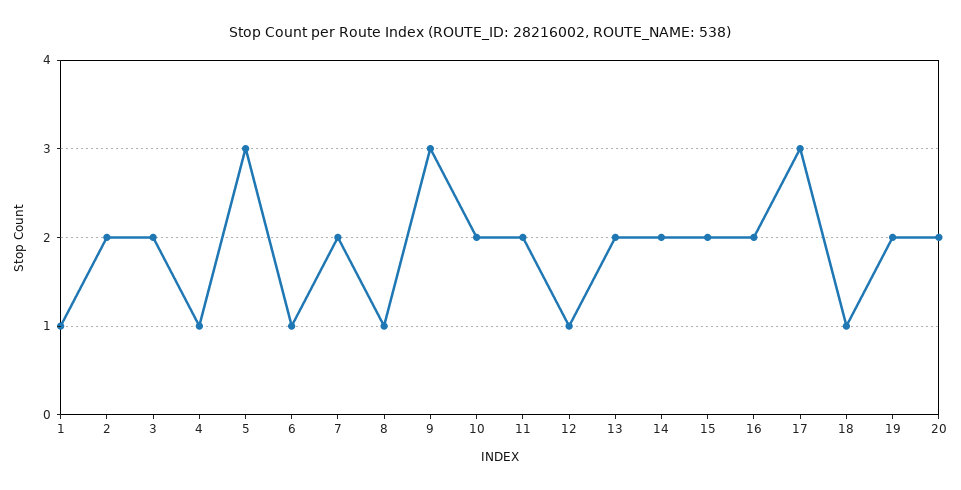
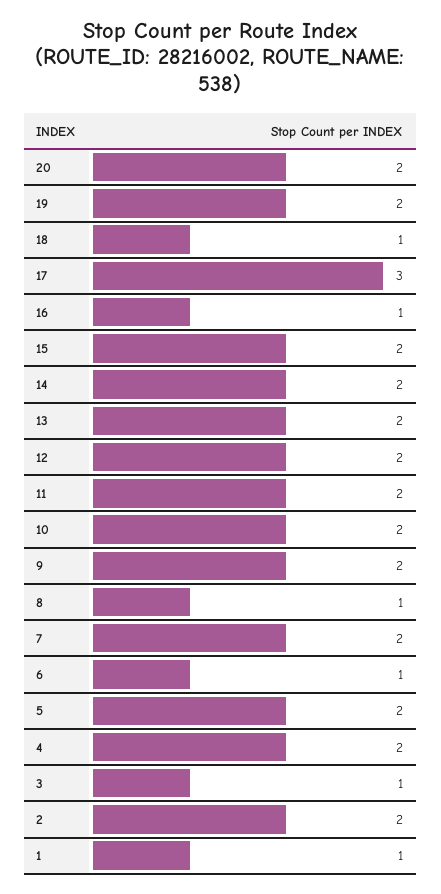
  {
    "1": 1,
    "2": 2,
-   "3": 2,
+   "3": 1,
-   "4": 1,
+   "4": 2,
-   "5": 3,
+   "5": 2,
    "6": 1,
    "7": 2,
    "8": 1,
-   "9": 3,
+   "9": 2,
    "10": 2,
    "11": 2,
-   "12": 1,
+   "12": 2,
    "13": 2,
    "14": 2,
    "15": 2,
-   "16": 2,
+   "16": 1,
    "17": 3,
    "18": 1,
    "19": 2,
    "20": 2
  }

